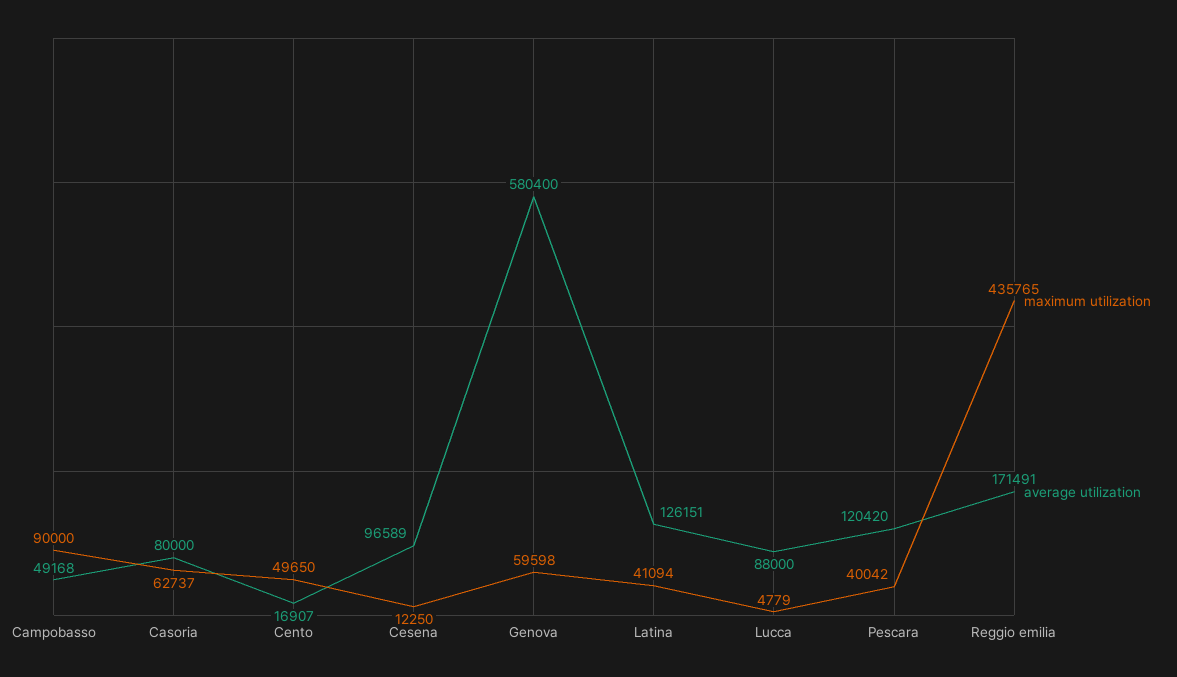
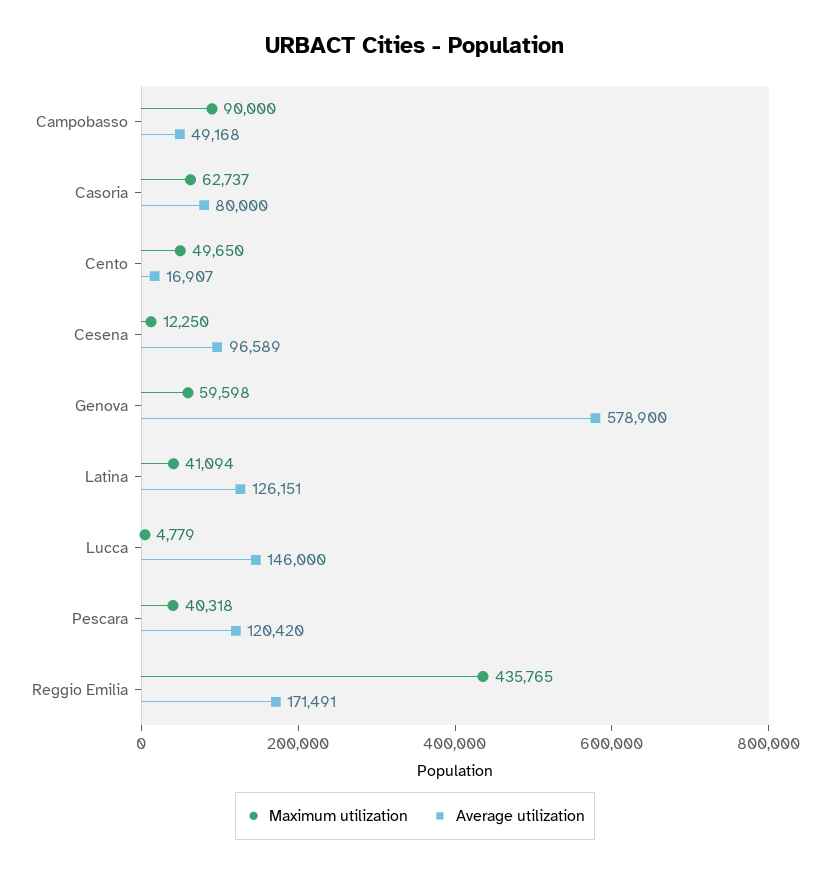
  {
    "maximum utilization": {
      "Campobasso": 90000,
      "Casoria": 62737,
      "Cento": 49650,
      "Cesena": 12250,
      "Genova": 59598,
      "Latina": 41094,
      "Lucca": 4779,
-     "Pescara": 40042,
+     "Pescara": 40318,
      "Reggio emilia": 435765
    },
    "average utilization": {
      "Campobasso": 49168,
      "Casoria": 80000,
      "Cento": 16907,
      "Cesena": 96589,
-     "Genova": 580400,
+     "Genova": 578900,
      "Latina": 126151,
-     "Lucca": 88000,
+     "Lucca": 146000,
      "Pescara": 120420,
      "Reggio emilia": 171491
    }
  }

